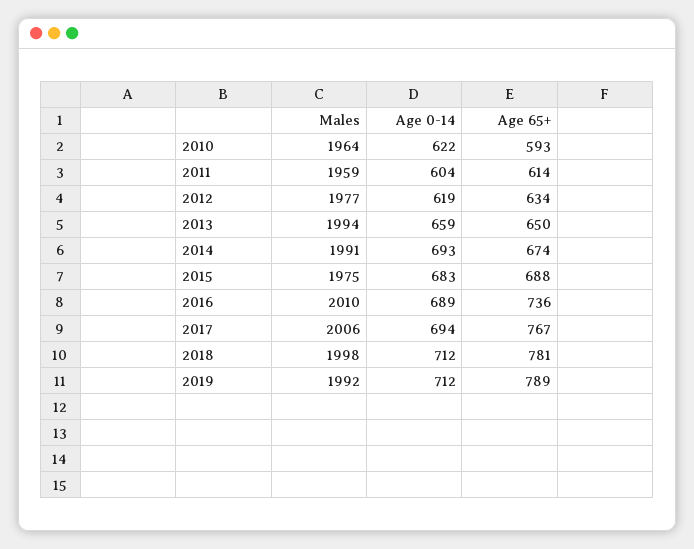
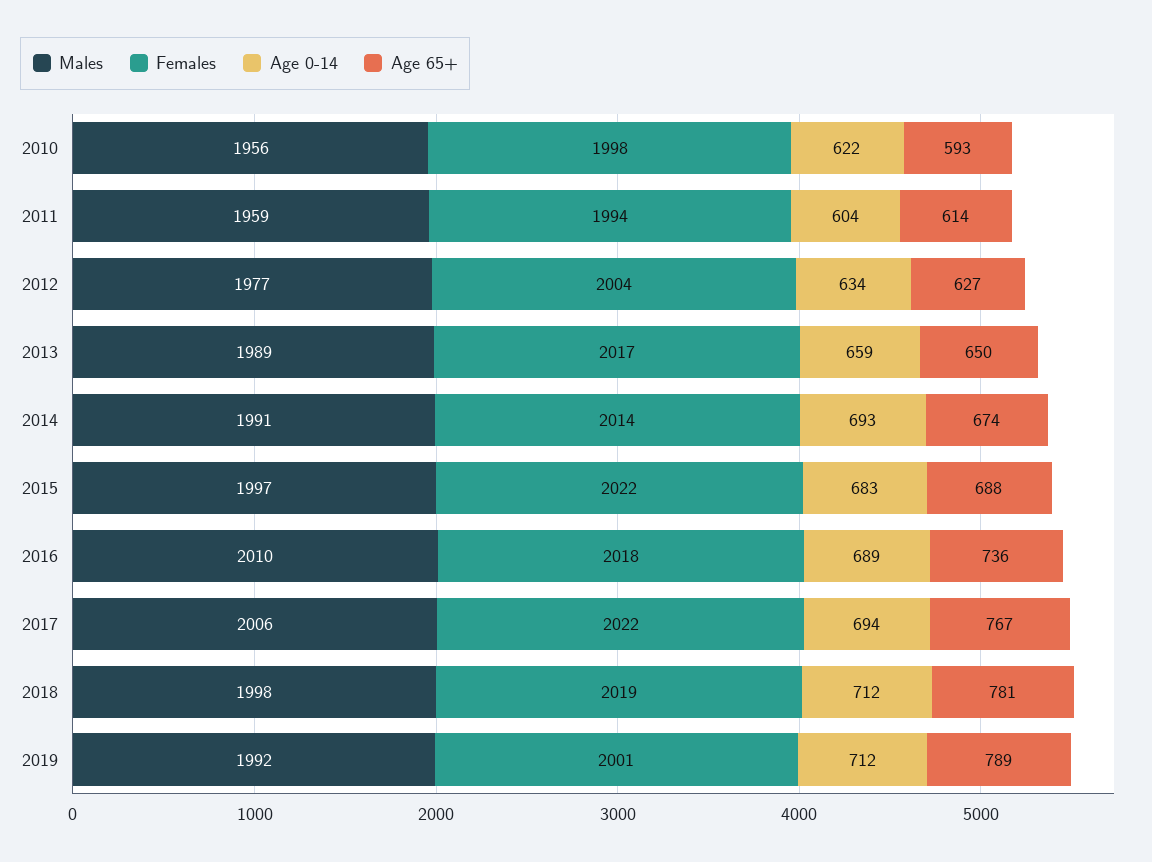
  {
    "Males": {
-     "2010": 1964,
+     "2010": 1956,
      "2011": 1959,
      "2012": 1977,
-     "2013": 1994,
+     "2013": 1989,
      "2014": 1991,
-     "2015": 1975,
+     "2015": 1997,
      "2016": 2010,
      "2017": 2006,
      "2018": 1998,
      "2019": 1992
    },
    "Age 0-14": {
      "2010": 622,
      "2011": 604,
-     "2012": 619,
+     "2012": 634,
      "2013": 659,
      "2014": 693,
      "2015": 683,
      "2016": 689,
      "2017": 694,
      "2018": 712,
      "2019": 712
    },
    "Age 65+": {
      "2010": 593,
      "2011": 614,
-     "2012": 634,
+     "2012": 627,
      "2013": 650,
      "2014": 674,
      "2015": 688,
      "2016": 736,
      "2017": 767,
      "2018": 781,
      "2019": 789
-   }
+   },
+   "Females": {
+     "2010": 1998,
+     "2011": 1994,
+     "2012": 2004,
+     "2013": 2017,
+     "2014": 2014,
+     "2015": 2022,
+     "2016": 2018,
+     "2017": 2022,
+     "2018": 2019,
+     "2019": 2001
+   }
  }

